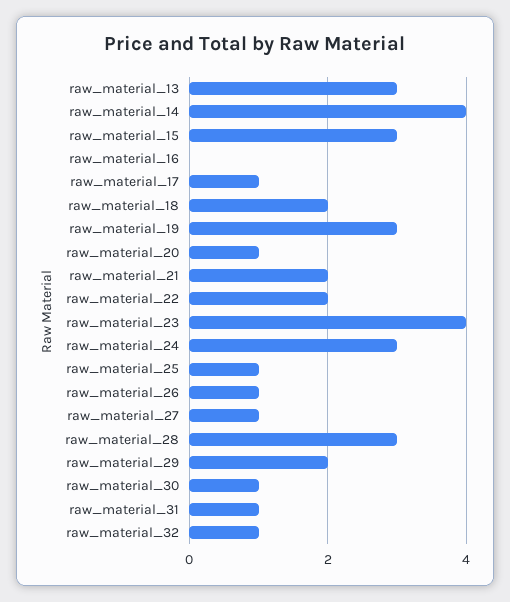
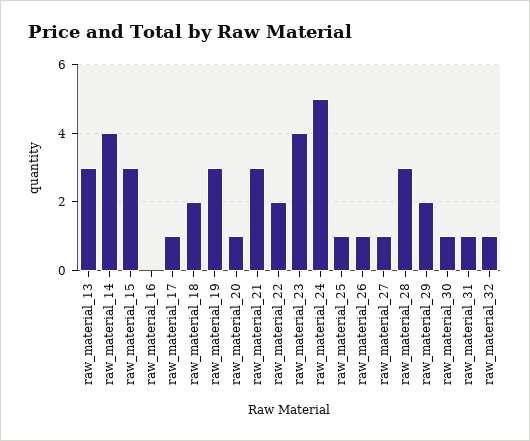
  {
    "raw_material_13": 3,
    "raw_material_14": 4,
    "raw_material_15": 3,
    "raw_material_16": 0,
    "raw_material_17": 1,
    "raw_material_18": 2,
    "raw_material_19": 3,
    "raw_material_20": 1,
-   "raw_material_21": 2,
+   "raw_material_21": 3,
    "raw_material_22": 2,
    "raw_material_23": 4,
-   "raw_material_24": 3,
+   "raw_material_24": 5,
    "raw_material_25": 1,
    "raw_material_26": 1,
    "raw_material_27": 1,
    "raw_material_28": 3,
    "raw_material_29": 2,
    "raw_material_30": 1,
    "raw_material_31": 1,
    "raw_material_32": 1
  }

